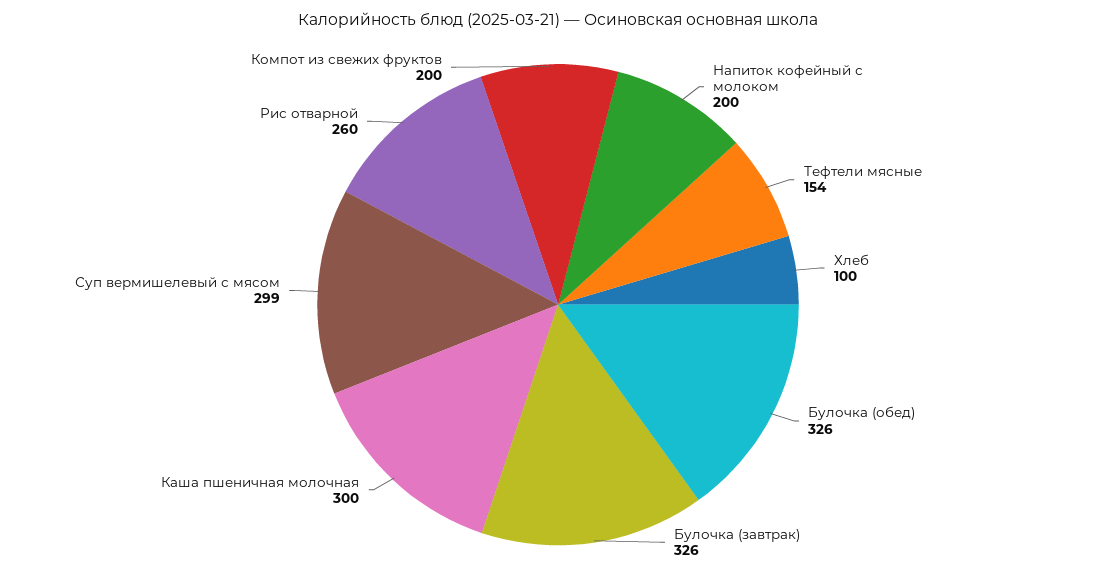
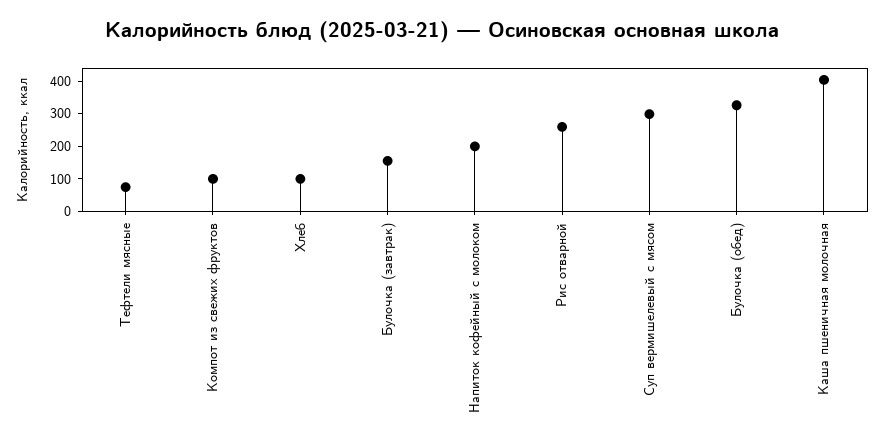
  {
    "Напиток кофейный с молоком": 200,
-   "Тефтели мясные": 154,
+   "Тефтели мясные": 75,
    "Хлеб": 100,
    "Булочка (обед)": 326,
-   "Булочка (завтрак)": 326,
+   "Булочка (завтрак)": 150,
-   "Каша пшеничная молочная": 300,
+   "Каша пшеничная молочная": 400,
    "Суп вермишелевый с мясом": 299,
    "Рис отварной": 260,
-   "Компот из свежих фруктов": 200
+   "Компот из свежих фруктов": 100
  }

